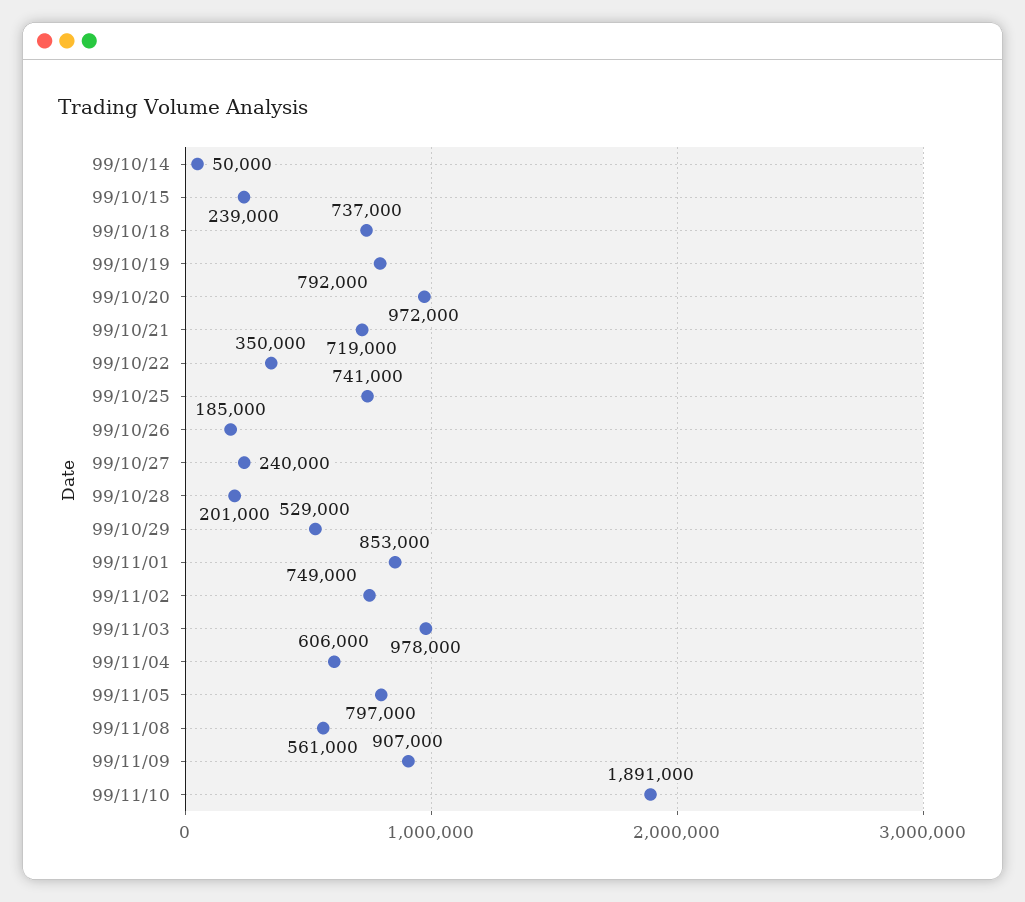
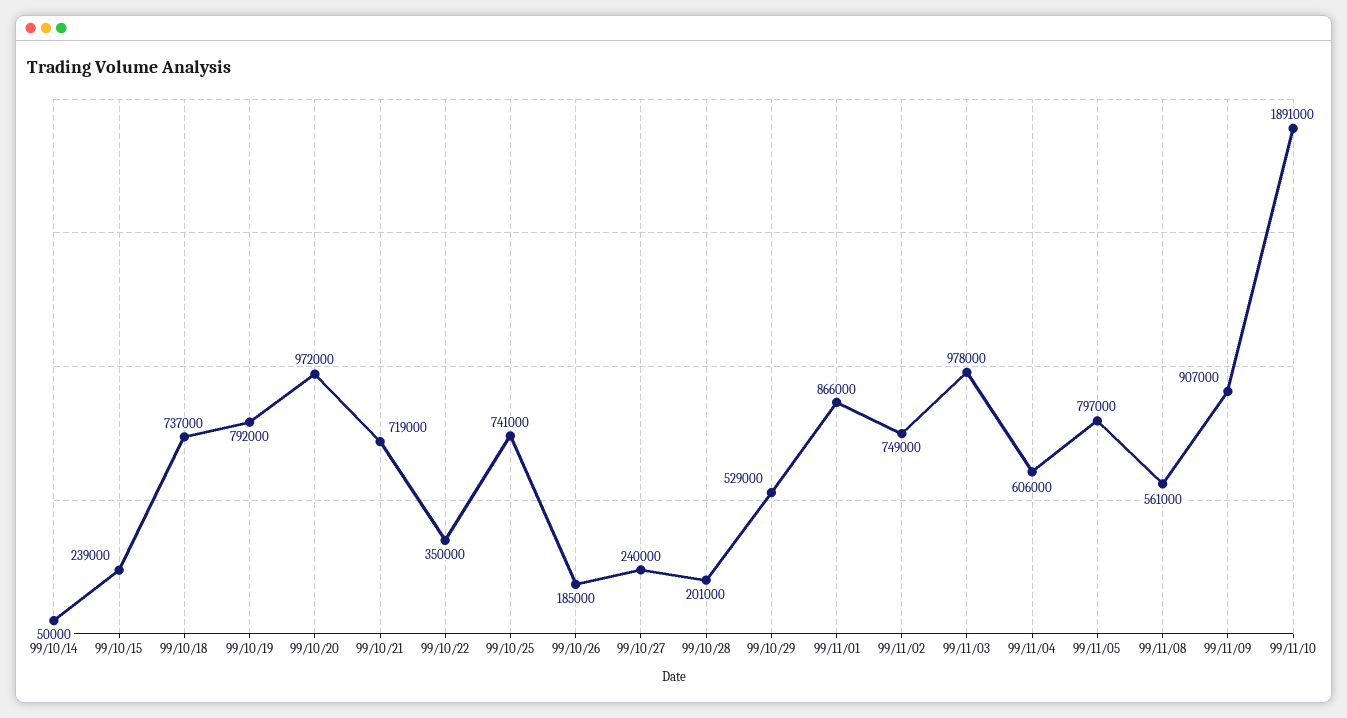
  {
    "99/10/14": 50000,
    "99/10/15": 239000,
    "99/10/18": 737000,
    "99/10/19": 792000,
    "99/10/20": 972000,
    "99/10/21": 719000,
    "99/10/22": 350000,
    "99/10/25": 741000,
    "99/10/26": 185000,
    "99/10/27": 240000,
    "99/10/28": 201000,
    "99/10/29": 529000,
-   "99/11/01": 853000,
+   "99/11/01": 866000,
    "99/11/02": 749000,
    "99/11/03": 978000,
    "99/11/04": 606000,
    "99/11/05": 797000,
    "99/11/08": 561000,
    "99/11/09": 907000,
    "99/11/10": 1891000
  }

